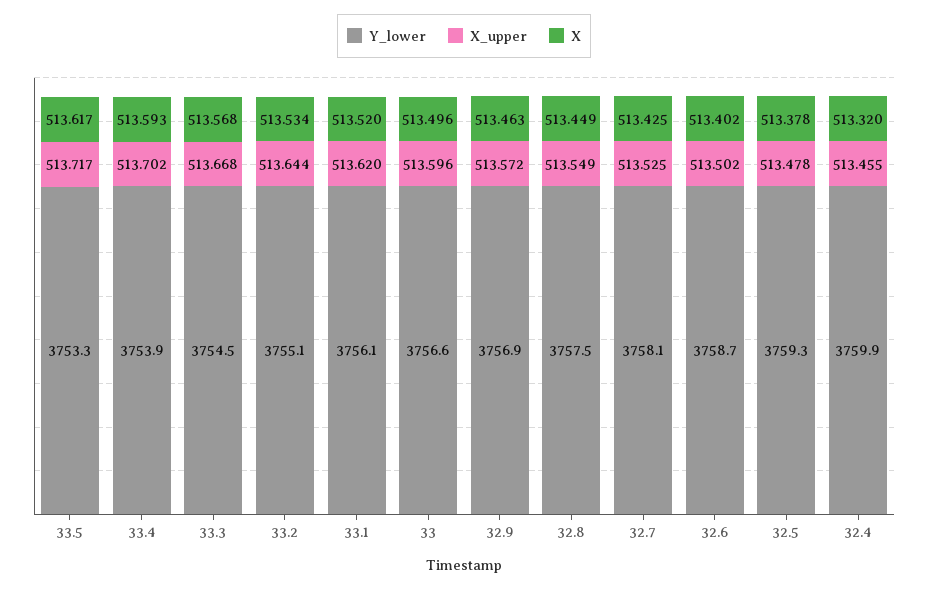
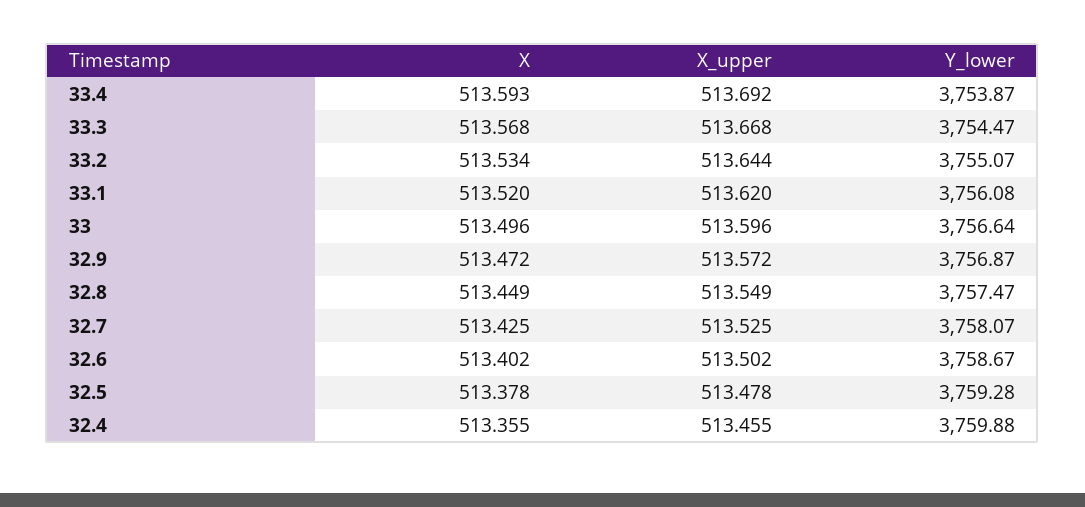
  {
    "Y_lower": {
-     "33.5": 3753.3,
      "33.4": 3753.87,
      "33.3": 3754.47,
      "33.2": 3755.07,
      "33.1": 3756.08,
      "33": 3756.64,
      "32.9": 3756.87,
      "32.8": 3757.47,
      "32.7": 3758.07,
      "32.6": 3758.67,
      "32.5": 3759.28,
      "32.4": 3759.88
    },
    "X_upper": {
-     "33.5": 513.717,
-     "33.4": 513.702,
+     "33.4": 513.692,
      "33.3": 513.668,
      "33.2": 513.644,
      "33.1": 513.62,
      "33": 513.596,
      "32.9": 513.572,
      "32.8": 513.549,
      "32.7": 513.525,
      "32.6": 513.502,
      "32.5": 513.478,
      "32.4": 513.455
    },
    "X": {
-     "33.5": 513.617,
      "33.4": 513.593,
      "33.3": 513.568,
      "33.2": 513.534,
      "33.1": 513.52,
      "33": 513.496,
-     "32.9": 513.463,
+     "32.9": 513.472,
      "32.8": 513.449,
      "32.7": 513.425,
      "32.6": 513.402,
      "32.5": 513.378,
-     "32.4": 513.32
+     "32.4": 513.355
    }
  }

